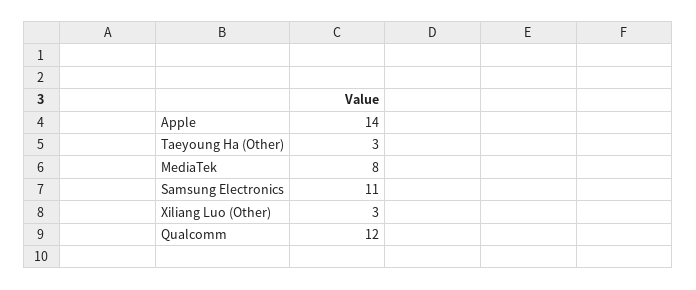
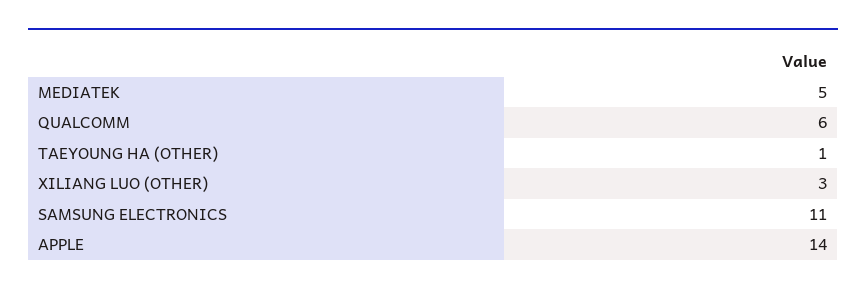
  {
    "Apple": 14,
-   "Taeyoung Ha (Other)": 3,
+   "Taeyoung Ha (Other)": 1,
-   "MediaTek": 8,
+   "MediaTek": 5,
    "Samsung Electronics": 11,
    "Xiliang Luo (Other)": 3,
-   "Qualcomm": 12
+   "Qualcomm": 6
  }

